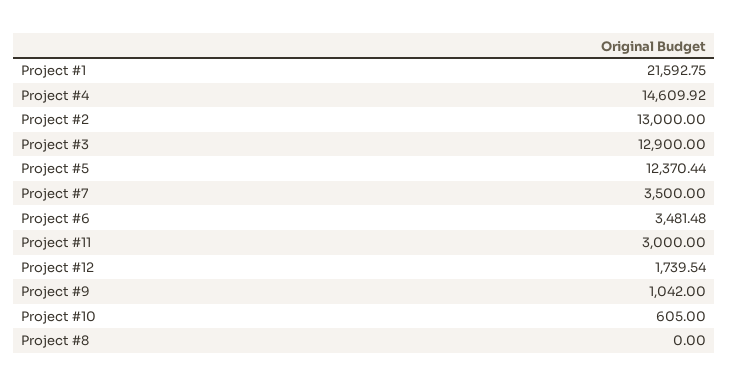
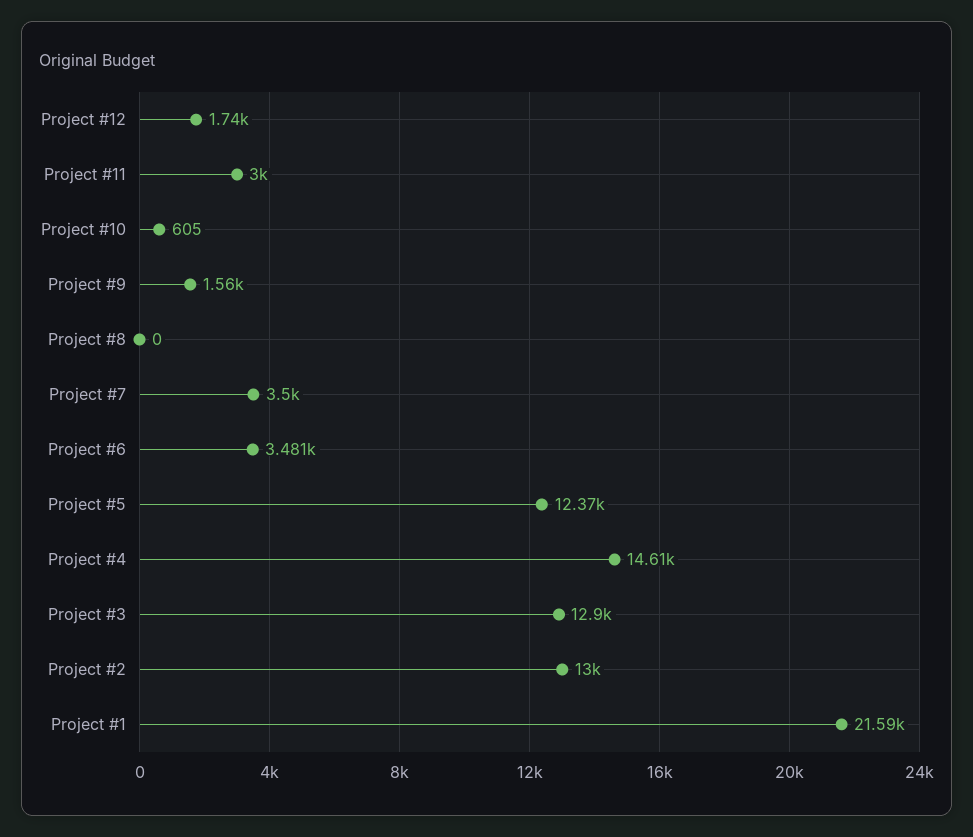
  {
    "Project #1": 21592.75,
    "Project #4": 14609.92,
    "Project #2": 13000,
    "Project #3": 12900,
    "Project #5": 12370.44,
    "Project #7": 3500,
    "Project #6": 3481.48,
    "Project #11": 3000,
    "Project #12": 1739.54,
-   "Project #9": 1042,
+   "Project #9": 1560,
    "Project #10": 605,
    "Project #8": 0
  }

